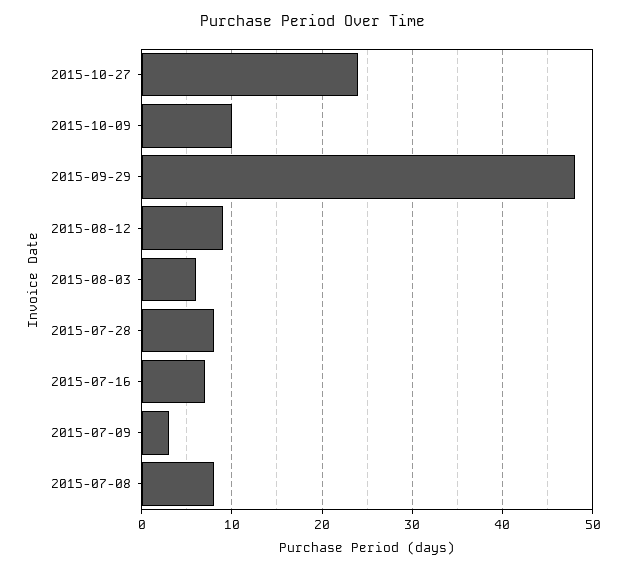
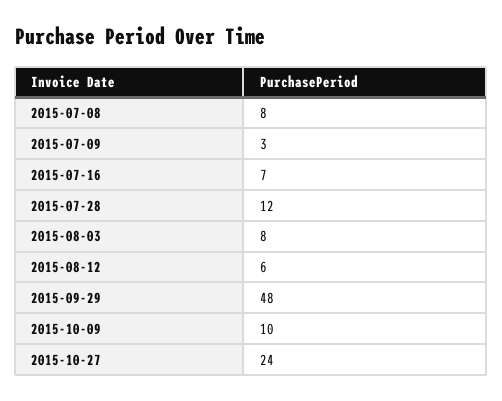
  {
    "2015-10-27": 24,
    "2015-10-09": 10,
    "2015-09-29": 48,
-   "2015-08-12": 9,
+   "2015-08-12": 6,
-   "2015-08-03": 6,
+   "2015-08-03": 8,
-   "2015-07-28": 8,
+   "2015-07-28": 12,
    "2015-07-16": 7,
    "2015-07-09": 3,
    "2015-07-08": 8
  }

